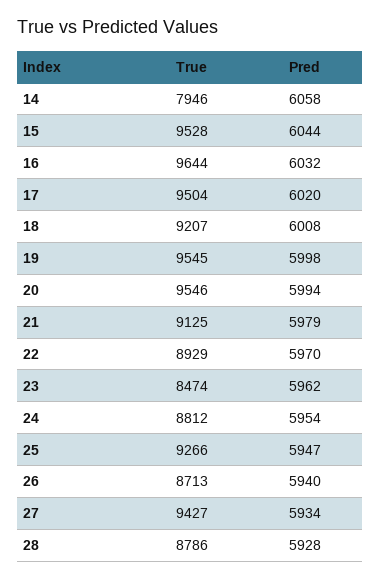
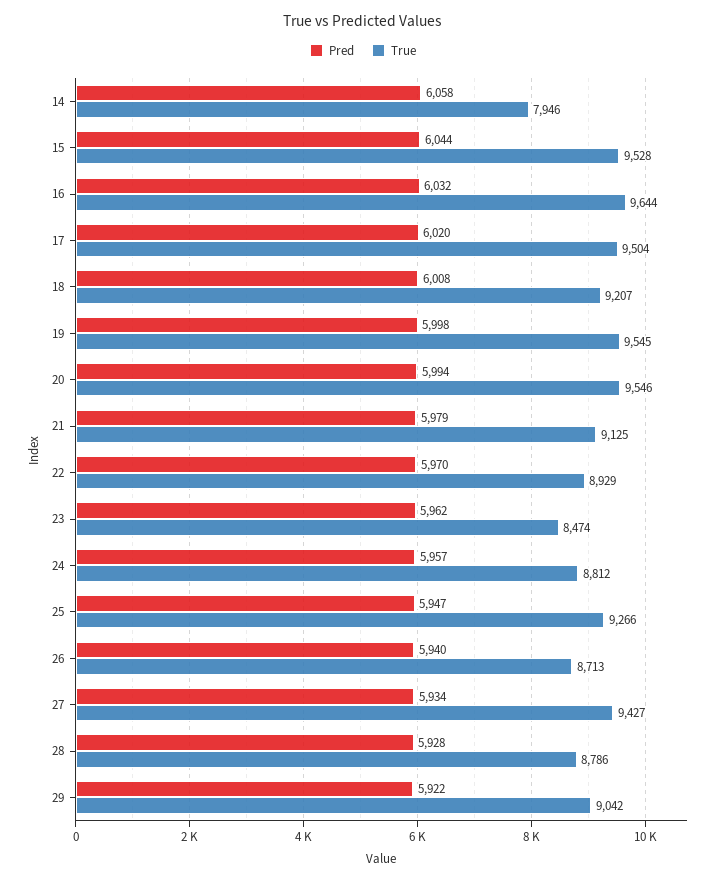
  {
    "True": {
      "14": 7946,
      "15": 9528,
      "16": 9644,
      "17": 9504,
      "18": 9207,
      "19": 9545,
      "20": 9546,
      "21": 9125,
      "22": 8929,
      "23": 8474,
      "24": 8812,
      "25": 9266,
      "26": 8713,
      "27": 9427,
-     "28": 8786
+     "28": 8786,
+     "29": 9042
    },
    "Pred": {
      "14": 6058,
      "15": 6044,
      "16": 6032,
      "17": 6020,
      "18": 6008,
      "19": 5998,
      "20": 5994,
      "21": 5979,
      "22": 5970,
      "23": 5962,
-     "24": 5954,
+     "24": 5957,
      "25": 5947,
      "26": 5940,
      "27": 5934,
-     "28": 5928
+     "28": 5928,
+     "29": 5922
    }
  }

